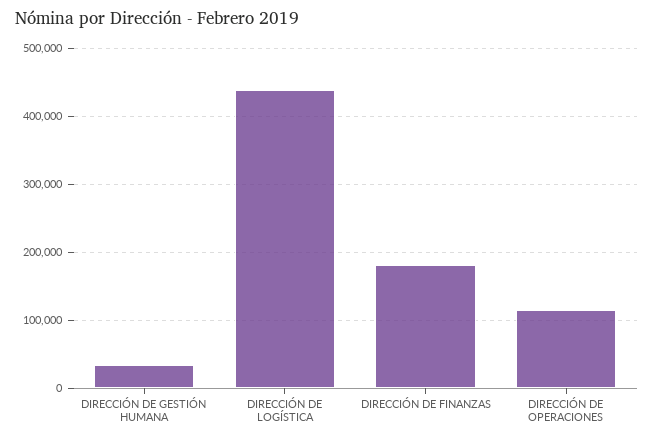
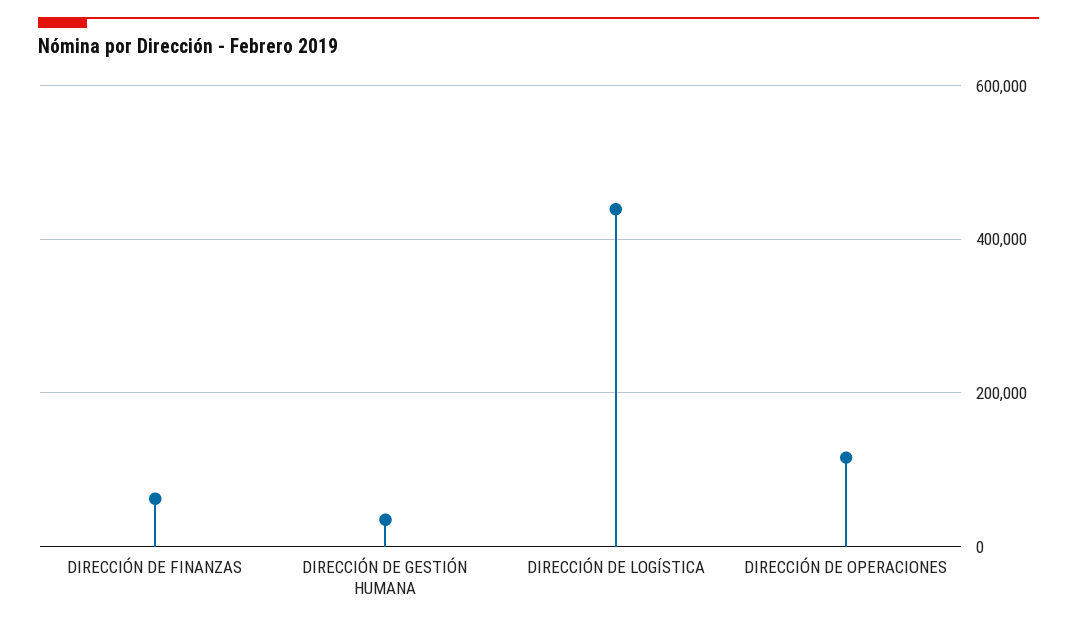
  {
    "DIRECCIÓN DE GESTIÓN HUMANA": 40000,
    "DIRECCIÓN DE LOGÍSTICA": 440000,
-   "DIRECCIÓN DE FINANZAS": 180000,
+   "DIRECCIÓN DE FINANZAS": 60000,
    "DIRECCIÓN DE OPERACIONES": 120000
  }

